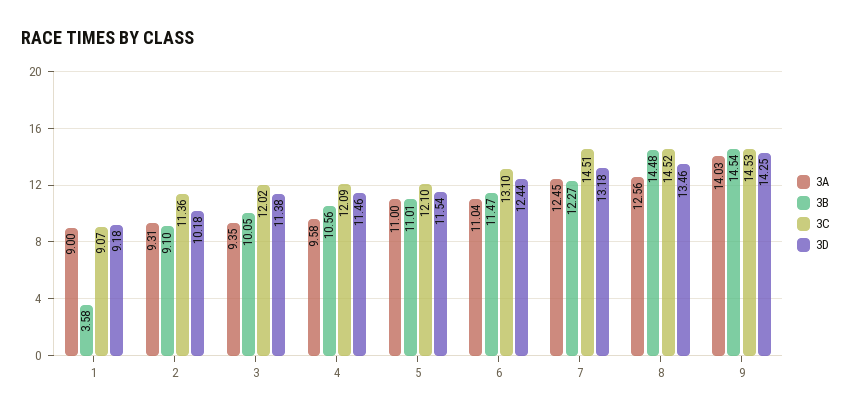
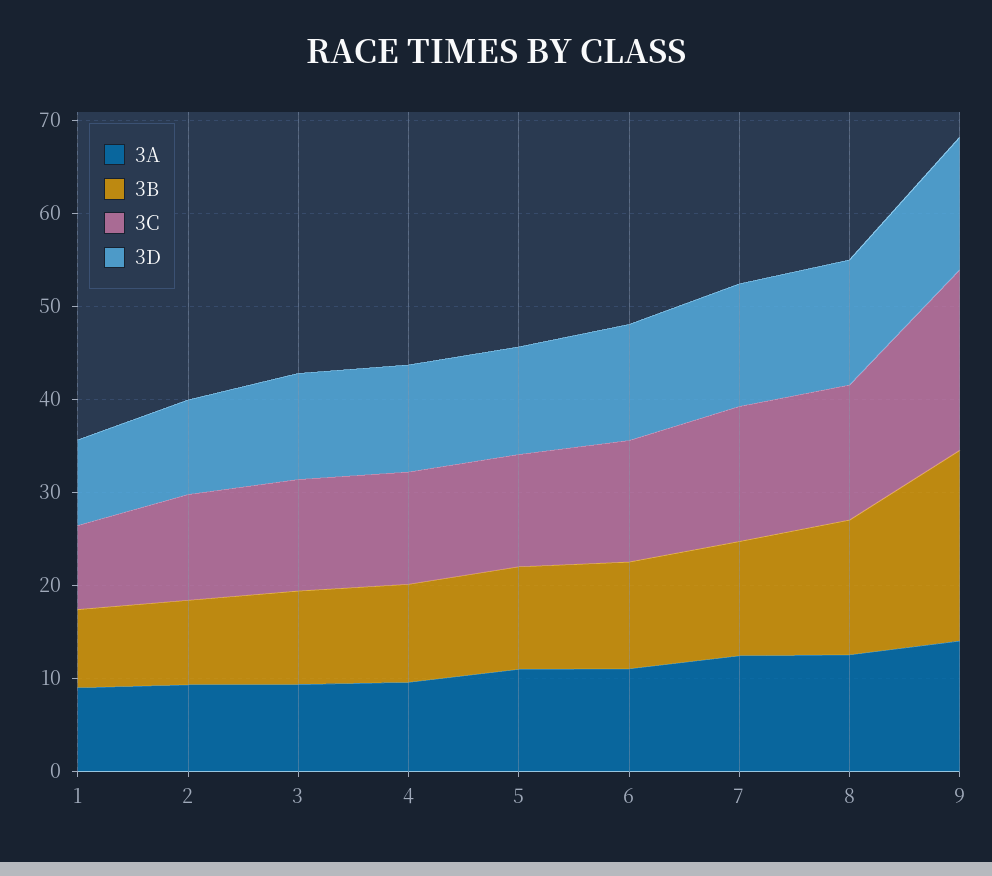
  {
    "3A": {
      "1": 9,
      "2": 9.31,
      "3": 9.35,
      "4": 9.58,
      "5": 11,
      "6": 11.04,
      "7": 12.45,
      "8": 12.56,
      "9": 14.03
    },
    "3B": {
-     "1": 3.58,
+     "1": 8,
      "2": 9.1,
      "3": 10.05,
      "4": 10.56,
      "5": 11.01,
      "6": 11.47,
      "7": 12.27,
      "8": 14.48,
-     "9": 14.54
+     "9": 20
    },
    "3C": {
      "1": 9.07,
      "2": 11.36,
      "3": 12.02,
      "4": 12.09,
      "5": 12.1,
      "6": 13.1,
      "7": 14.51,
      "8": 14.52,
-     "9": 14.53
+     "9": 20
    },
    "3D": {
      "1": 9.18,
      "2": 10.18,
      "3": 11.38,
      "4": 11.46,
      "5": 11.54,
      "6": 12.44,
      "7": 13.18,
      "8": 13.46,
      "9": 14.25
    }
  }

